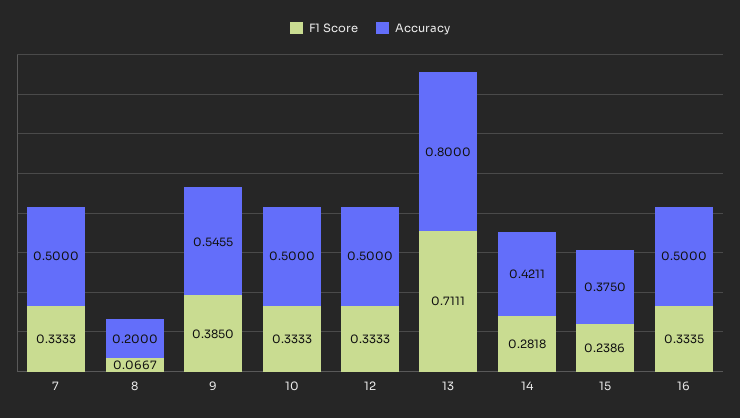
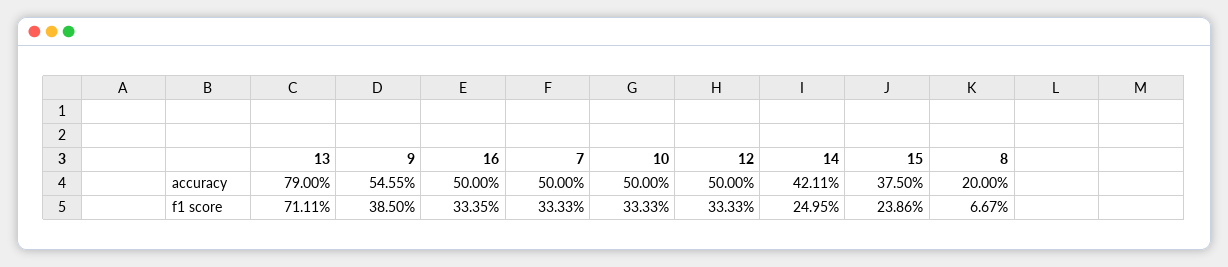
  {
    "F1 Score": {
      "7": 0.3333,
      "8": 0.0667,
      "9": 0.385,
      "10": 0.3333,
      "12": 0.3333,
      "13": 0.7111,
-     "14": 0.2818,
+     "14": 0.2495,
      "15": 0.2386,
      "16": 0.3335
    },
    "Accuracy": {
      "7": 0.5,
      "8": 0.2,
      "9": 0.5455,
      "10": 0.5,
      "12": 0.5,
-     "13": 0.8,
+     "13": 0.79,
      "14": 0.4211,
      "15": 0.375,
      "16": 0.5
    }
  }

